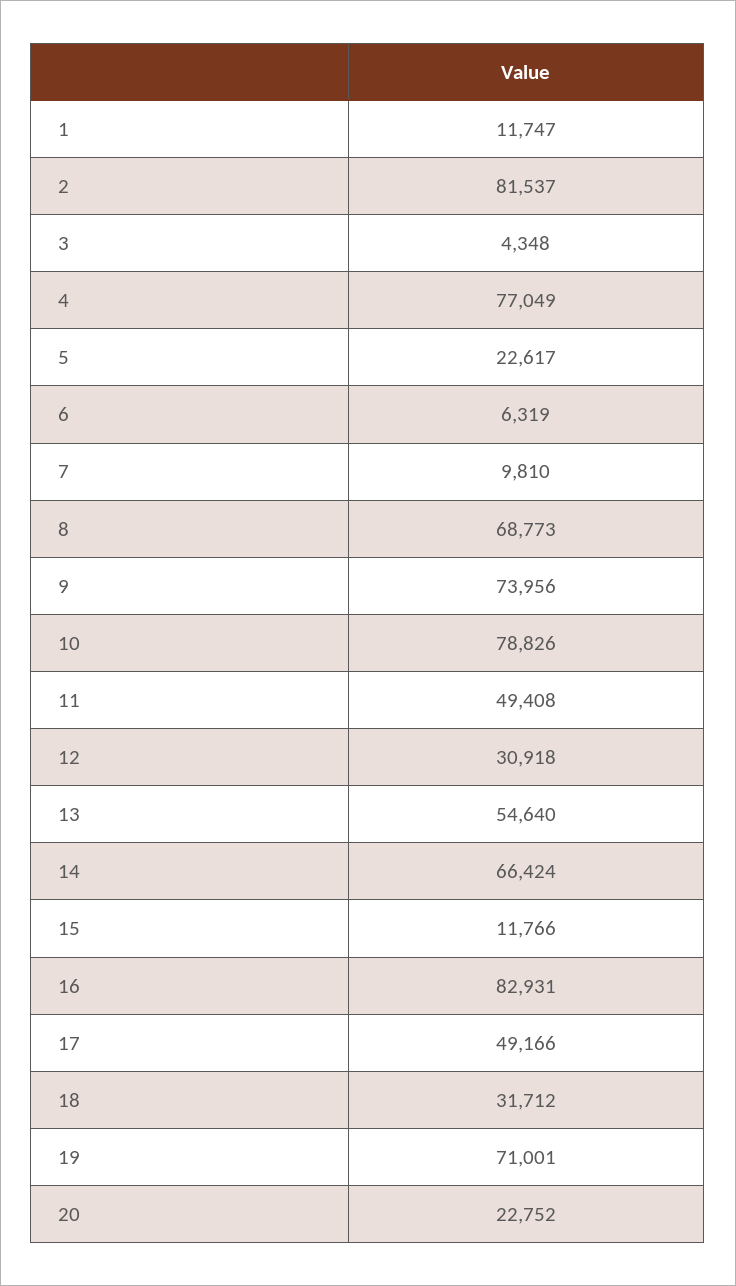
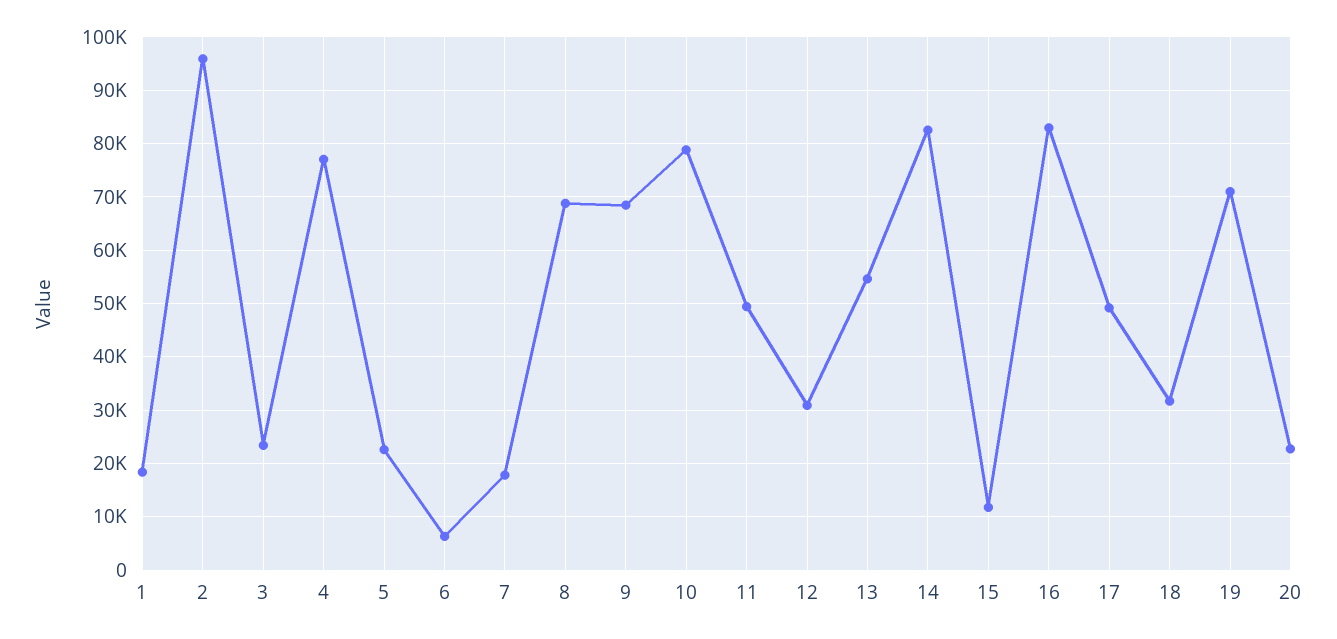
  {
-   "1": 11747,
+   "1": 18000,
-   "2": 81537,
+   "2": 96000,
-   "3": 4348,
+   "3": 24000,
    "4": 77049,
    "5": 22617,
    "6": 6319,
-   "7": 9810,
+   "7": 18000,
    "8": 68773,
-   "9": 73956,
+   "9": 68000,
    "10": 78826,
    "11": 49408,
    "12": 30918,
    "13": 54640,
-   "14": 66424,
+   "14": 82000,
    "15": 11766,
    "16": 82931,
    "17": 49166,
    "18": 31712,
    "19": 71001,
    "20": 22752
  }

